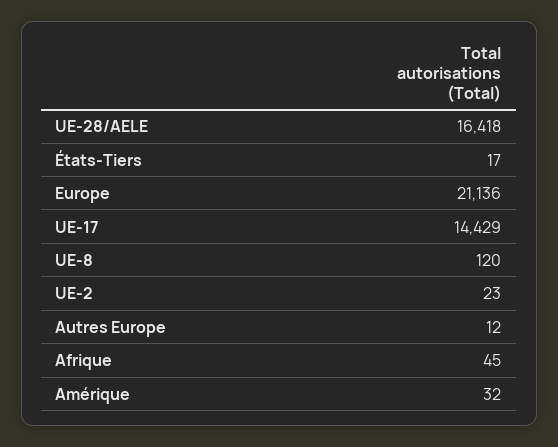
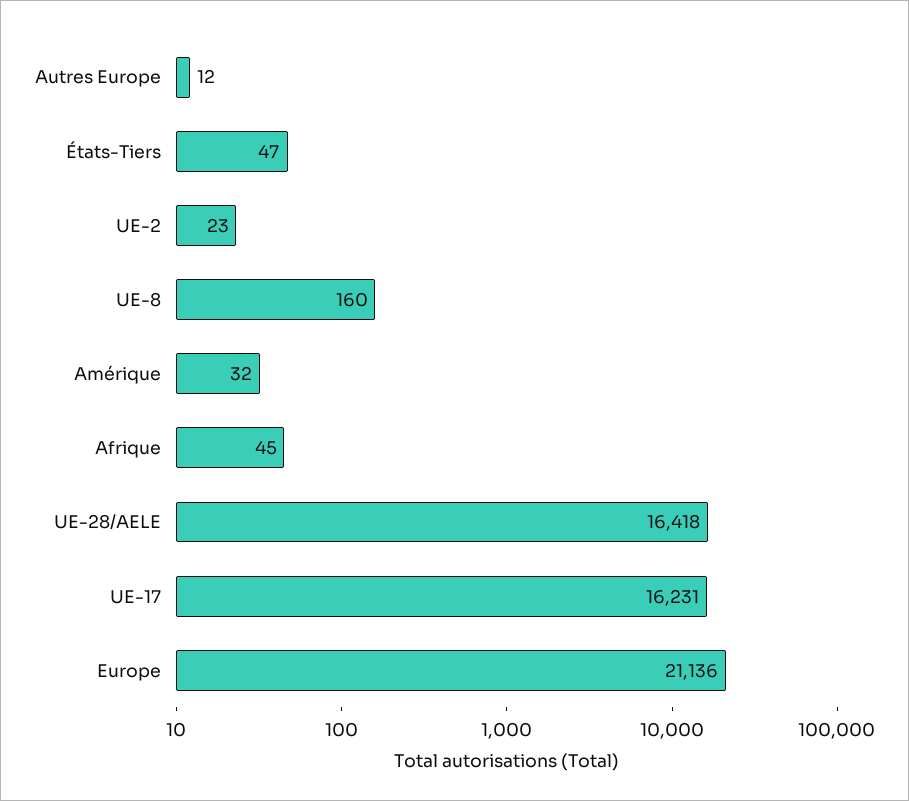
  {
    "UE-28/AELE": 16418,
-   "États-Tiers": 17,
+   "États-Tiers": 47,
    "Europe": 21136,
-   "UE-17": 14429,
+   "UE-17": 16231,
-   "UE-8": 120,
+   "UE-8": 160,
    "UE-2": 23,
    "Autres Europe": 12,
    "Afrique": 45,
    "Amérique": 32
  }

